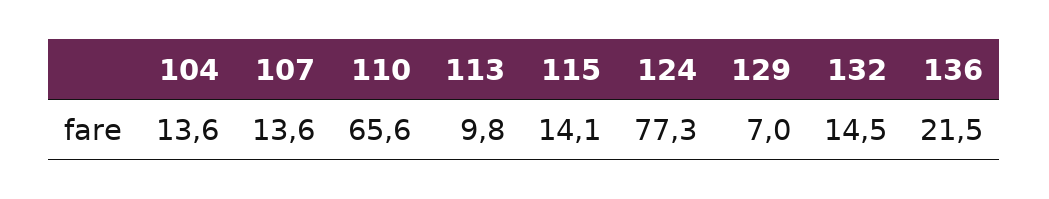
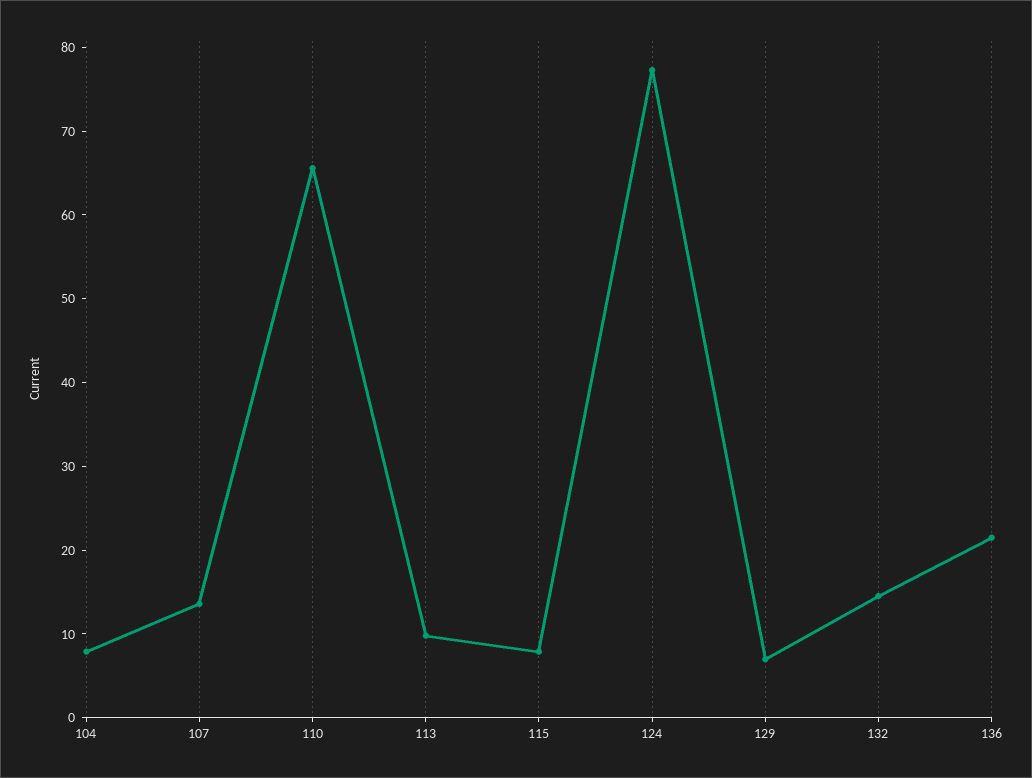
  {
-   "104": 13.6,
+   "104": 8,
    "107": 13.6,
    "110": 65.6,
    "113": 9.8,
-   "115": 14.1,
+   "115": 8,
    "124": 77.3,
    "129": 7,
    "132": 14.5,
    "136": 21.5
  }

